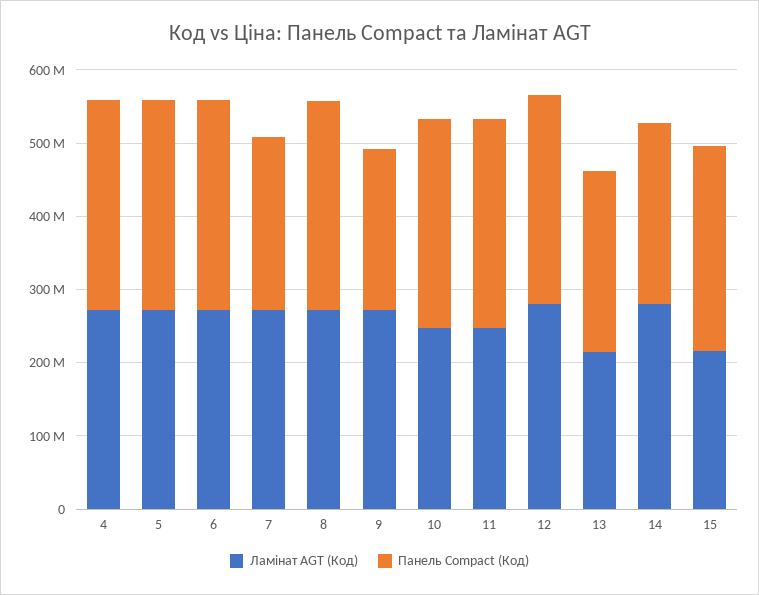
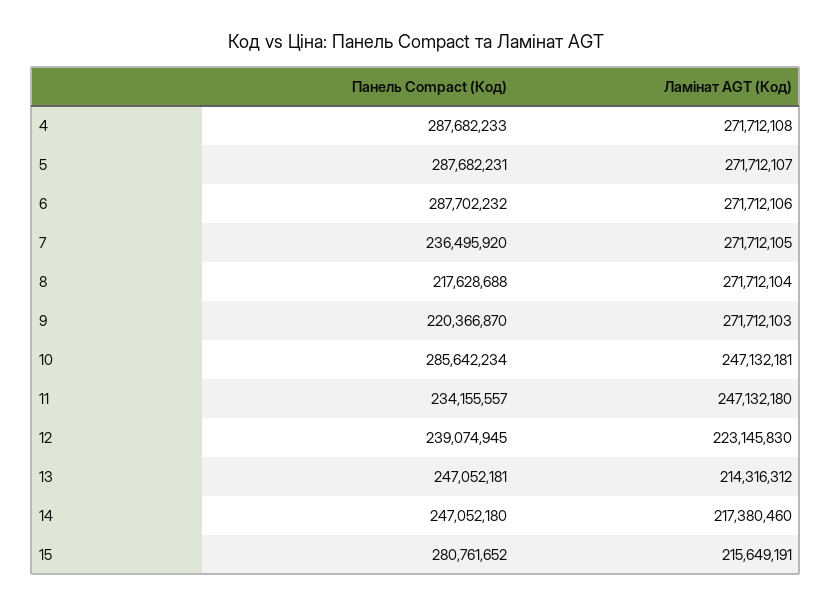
  {
    "Ламінат AGT (Код)": {
      "4": 271712108,
      "5": 271712107,
      "6": 271712106,
      "7": 271712105,
      "8": 271712104,
      "9": 271712103,
      "10": 247132181,
      "11": 247132180,
-     "12": 280000000,
+     "12": 223145830,
      "13": 214316312,
-     "14": 280000000,
+     "14": 217380460,
      "15": 215649191
    },
    "Панель Compact (Код)": {
      "4": 287682233,
      "5": 287682231,
      "6": 287702232,
      "7": 236495920,
-     "8": 280000000,
+     "8": 217628688,
      "9": 220366870,
      "10": 285642234,
-     "11": 280000000,
+     "11": 234155557,
-     "12": 280000000,
+     "12": 239074945,
      "13": 247052181,
      "14": 247052180,
      "15": 280761652
    }
  }

